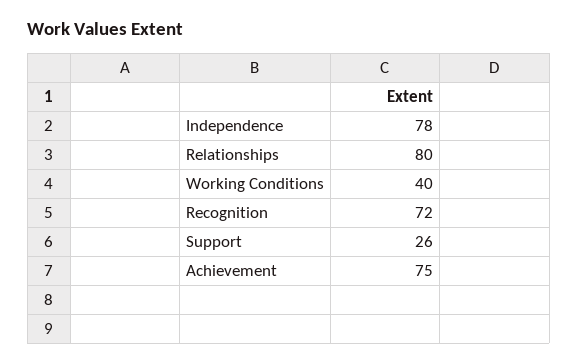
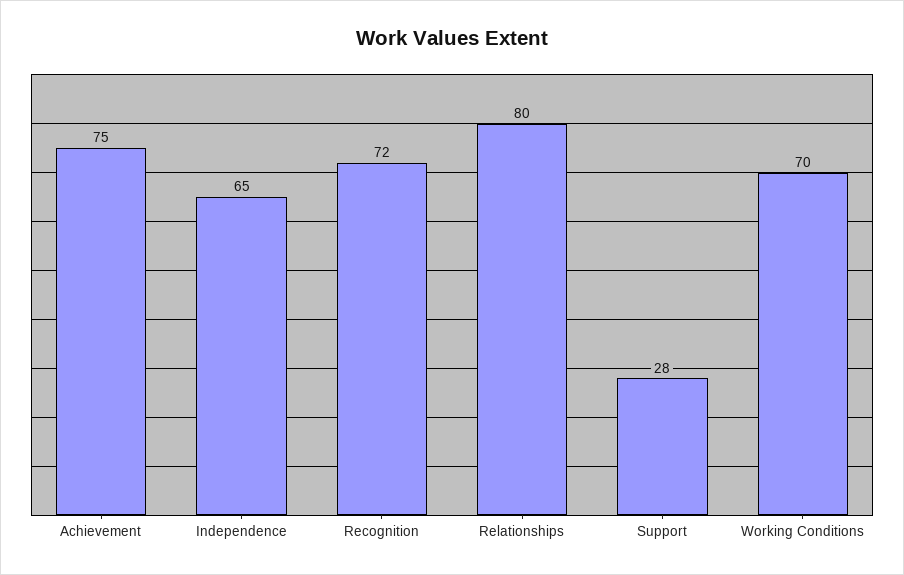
  {
-   "Independence": 78,
+   "Independence": 65,
    "Relationships": 80,
-   "Working Conditions": 40,
+   "Working Conditions": 70,
    "Recognition": 72,
-   "Support": 26,
+   "Support": 28,
    "Achievement": 75
  }

